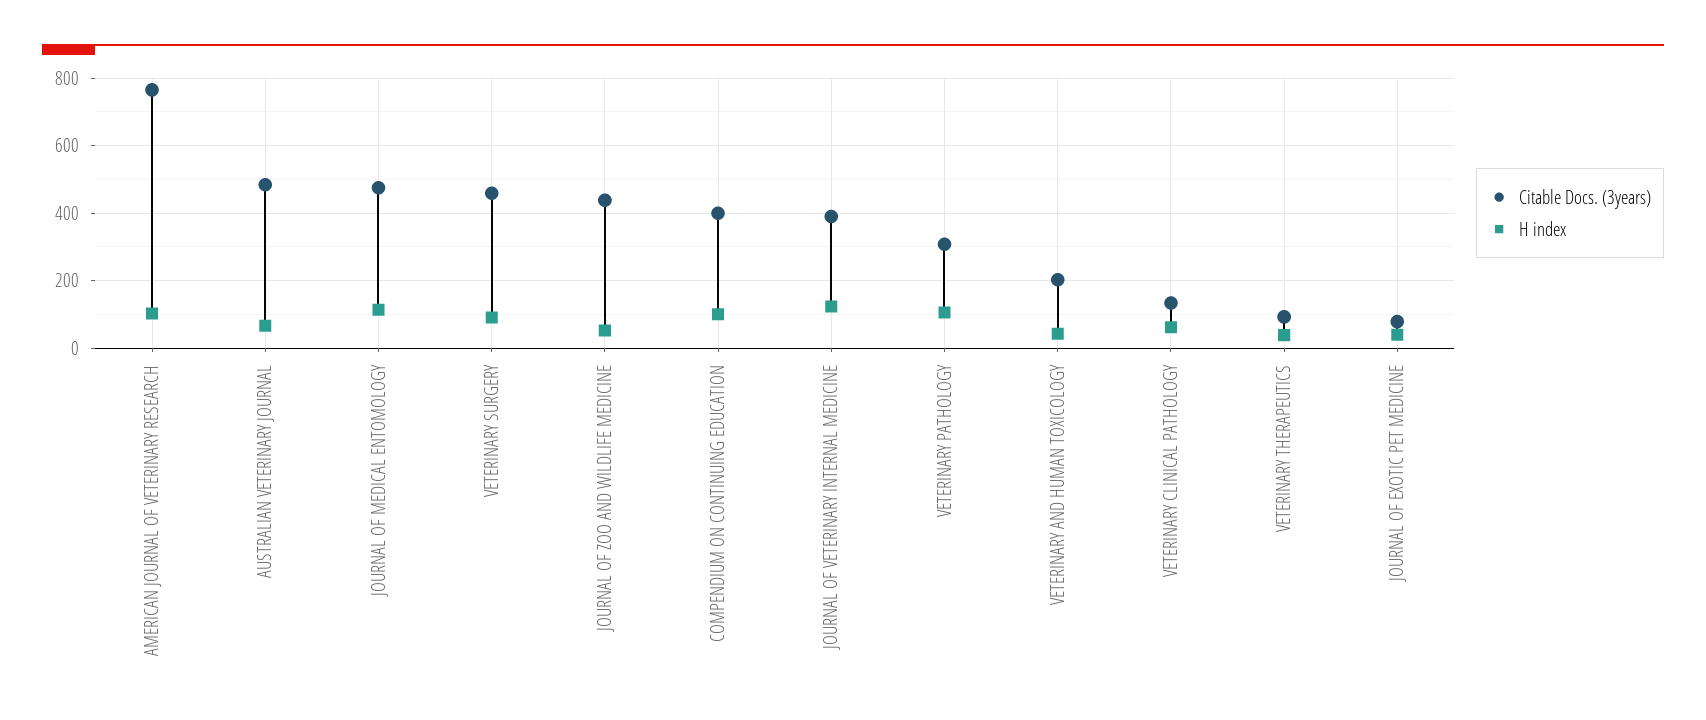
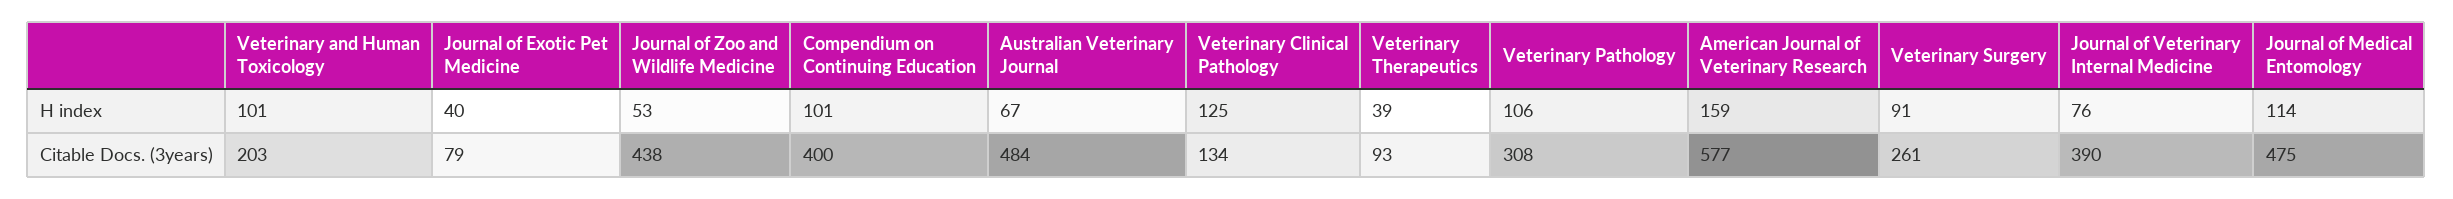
  {
    "Citable Docs. (3years)": {
-     "AMERICAN JOURNAL OF VETERINARY RESEARCH": 760,
+     "AMERICAN JOURNAL OF VETERINARY RESEARCH": 577,
      "AUSTRALIAN VETERINARY JOURNAL": 484,
      "JOURNAL OF MEDICAL ENTOMOLOGY": 475,
-     "VETERINARY SURGERY": 460,
+     "VETERINARY SURGERY": 261,
      "JOURNAL OF ZOO AND WILDLIFE MEDICINE": 438,
      "COMPENDIUM ON CONTINUING EDUCATION": 400,
      "JOURNAL OF VETERINARY INTERNAL MEDICINE": 390,
      "VETERINARY PATHOLOGY": 308,
      "VETERINARY AND HUMAN TOXICOLOGY": 203,
      "VETERINARY CLINICAL PATHOLOGY": 134,
      "VETERINARY THERAPEUTICS": 93,
      "JOURNAL OF EXOTIC PET MEDICINE": 79
    },
    "H index": {
-     "AMERICAN JOURNAL OF VETERINARY RESEARCH": 100,
+     "AMERICAN JOURNAL OF VETERINARY RESEARCH": 159,
      "AUSTRALIAN VETERINARY JOURNAL": 67,
      "JOURNAL OF MEDICAL ENTOMOLOGY": 114,
      "VETERINARY SURGERY": 91,
      "JOURNAL OF ZOO AND WILDLIFE MEDICINE": 53,
      "COMPENDIUM ON CONTINUING EDUCATION": 101,
-     "JOURNAL OF VETERINARY INTERNAL MEDICINE": 120,
+     "JOURNAL OF VETERINARY INTERNAL MEDICINE": 76,
      "VETERINARY PATHOLOGY": 106,
-     "VETERINARY AND HUMAN TOXICOLOGY": 40,
+     "VETERINARY AND HUMAN TOXICOLOGY": 101,
-     "VETERINARY CLINICAL PATHOLOGY": 60,
+     "VETERINARY CLINICAL PATHOLOGY": 125,
      "VETERINARY THERAPEUTICS": 39,
      "JOURNAL OF EXOTIC PET MEDICINE": 40
    }
  }

